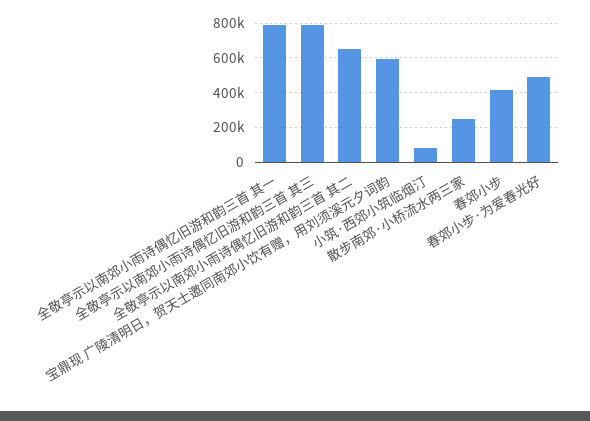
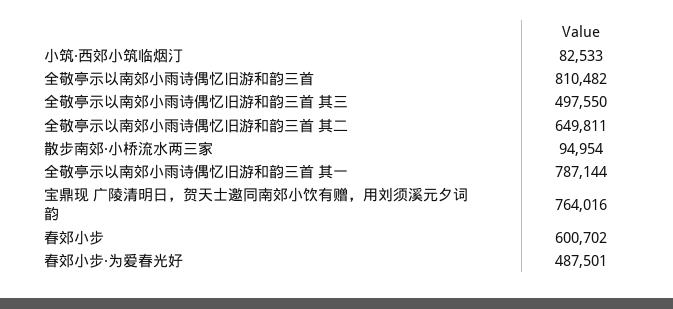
  {
    "全敬亭示以南郊小雨诗偶忆旧游和韵三首 其一": 787144,
-   "全敬亭示以南郊小雨诗偶忆旧游和韵三首 其三": 800000,
+   "全敬亭示以南郊小雨诗偶忆旧游和韵三首 其三": 497550,
    "全敬亭示以南郊小雨诗偶忆旧游和韵三首 其二": 649811,
-   "宝鼎现 广陵清明日，贺天士邀同南郊小饮有赠，用刘须溪元夕词韵": 600000,
+   "宝鼎现 广陵清明日，贺天士邀同南郊小饮有赠，用刘须溪元夕词韵": 764016,
    "小筑·西郊小筑临烟汀": 82533,
-   "散步南郊·小桥流水两三家": 250000,
+   "散步南郊·小桥流水两三家": 94954,
-   "春郊小步": 400000,
+   "春郊小步": 600702,
-   "春郊小步·为爱春光好": 487501
+   "春郊小步·为爱春光好": 487501,
+   "全敬亭示以南郊小雨诗偶忆旧游和韵三首": 810482
  }

